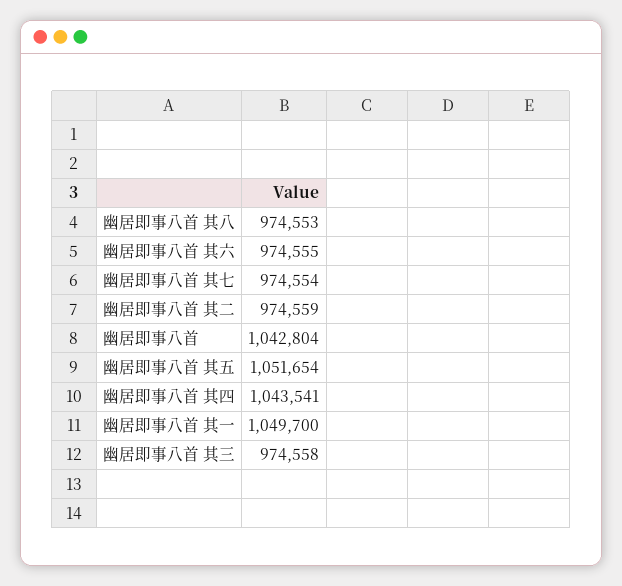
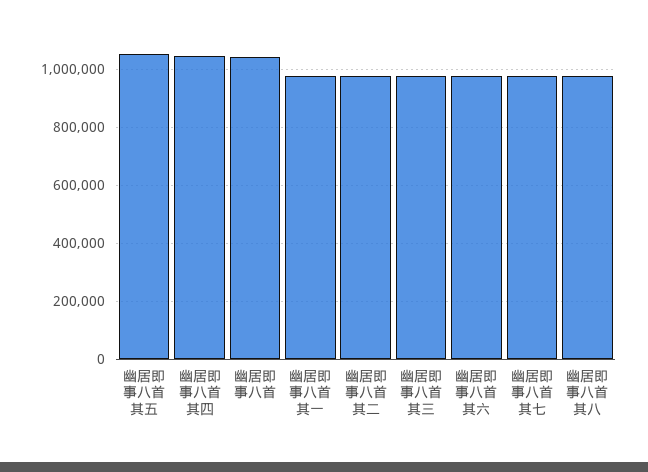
  {
    "幽居即事八首 其八": 974553,
    "幽居即事八首 其六": 974555,
    "幽居即事八首 其七": 974554,
    "幽居即事八首 其二": 974559,
    "幽居即事八首": 1042804,
    "幽居即事八首 其五": 1051654,
    "幽居即事八首 其四": 1043541,
-   "幽居即事八首 其一": 1049700,
+   "幽居即事八首 其一": 975000,
    "幽居即事八首 其三": 974558
  }

